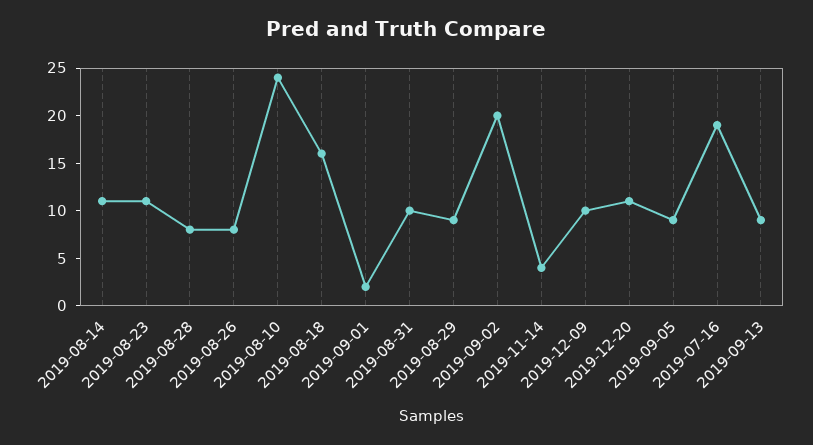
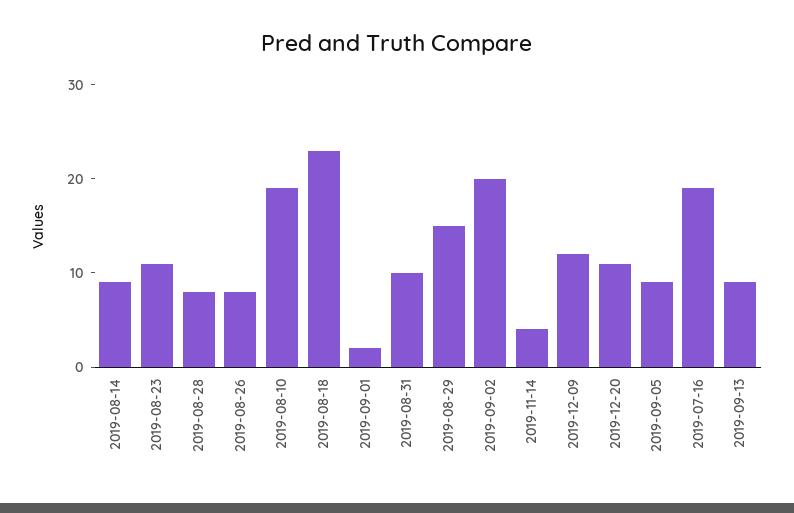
  {
-   "2019-08-14": 11,
+   "2019-08-14": 9,
    "2019-08-23": 11,
    "2019-08-28": 8,
    "2019-08-26": 8,
-   "2019-08-10": 24,
+   "2019-08-10": 19,
-   "2019-08-18": 16,
+   "2019-08-18": 23,
    "2019-09-01": 2,
    "2019-08-31": 10,
-   "2019-08-29": 9,
+   "2019-08-29": 15,
    "2019-09-02": 20,
    "2019-11-14": 4,
-   "2019-12-09": 10,
+   "2019-12-09": 12,
    "2019-12-20": 11,
    "2019-09-05": 9,
    "2019-07-16": 19,
    "2019-09-13": 9
  }

